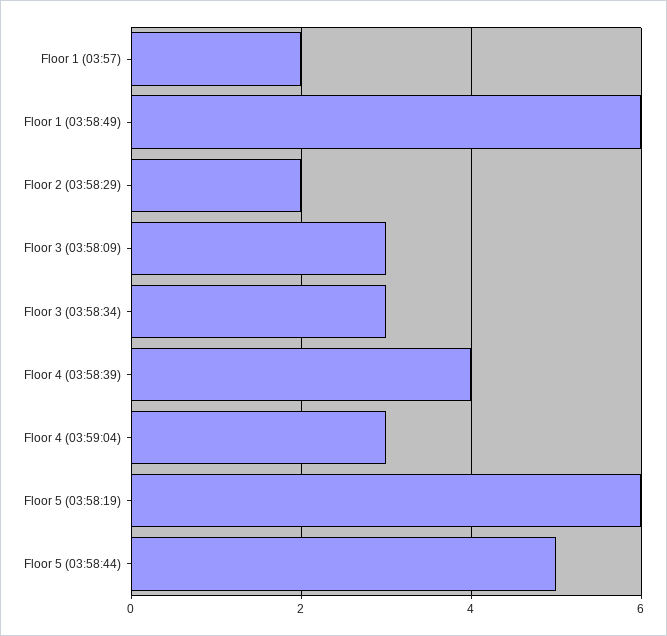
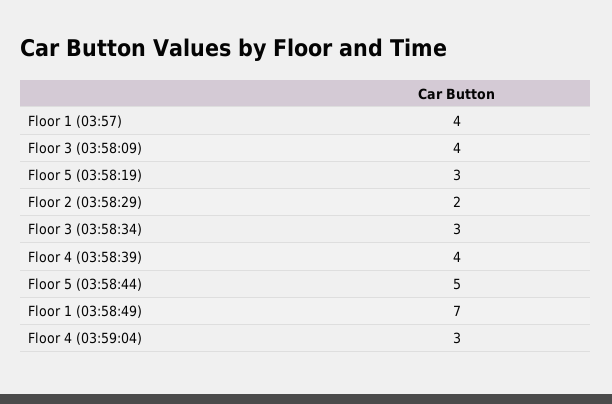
  {
-   "Floor 1 (03:57)": 2,
+   "Floor 1 (03:57)": 4,
-   "Floor 1 (03:58:49)": 6,
+   "Floor 1 (03:58:49)": 7,
    "Floor 2 (03:58:29)": 2,
-   "Floor 3 (03:58:09)": 3,
+   "Floor 3 (03:58:09)": 4,
    "Floor 3 (03:58:34)": 3,
    "Floor 4 (03:58:39)": 4,
    "Floor 4 (03:59:04)": 3,
-   "Floor 5 (03:58:19)": 6,
+   "Floor 5 (03:58:19)": 3,
    "Floor 5 (03:58:44)": 5
  }

